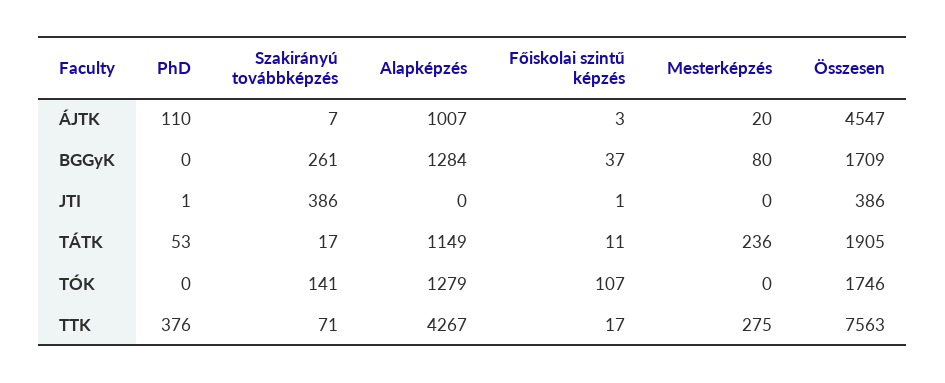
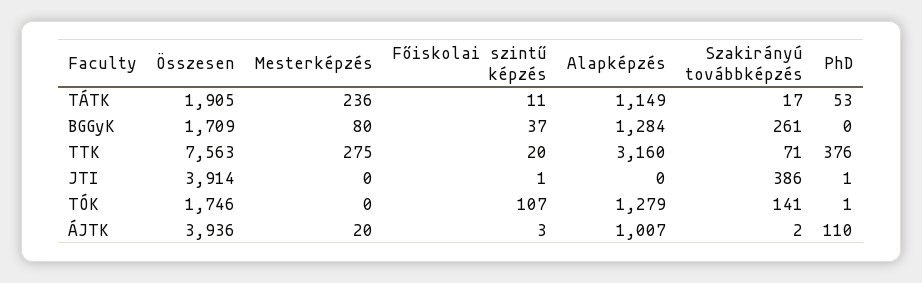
  {
    "PhD": {
      "ÁJTK": 110,
      "BGGyK": 0,
      "JTI": 1,
      "TÁTK": 53,
-     "TÓK": 0,
+     "TÓK": 1,
      "TTK": 376
    },
    "Szakirányú továbbképzés": {
-     "ÁJTK": 7,
+     "ÁJTK": 2,
      "BGGyK": 261,
      "JTI": 386,
      "TÁTK": 17,
      "TÓK": 141,
      "TTK": 71
    },
    "Alapképzés": {
      "ÁJTK": 1007,
      "BGGyK": 1284,
      "JTI": 0,
      "TÁTK": 1149,
      "TÓK": 1279,
-     "TTK": 4267
+     "TTK": 3160
    },
    "Főiskolai szintű képzés": {
      "ÁJTK": 3,
      "BGGyK": 37,
      "JTI": 1,
      "TÁTK": 11,
      "TÓK": 107,
-     "TTK": 17
+     "TTK": 20
    },
    "Mesterképzés": {
      "ÁJTK": 20,
      "BGGyK": 80,
      "JTI": 0,
      "TÁTK": 236,
      "TÓK": 0,
      "TTK": 275
    },
    "Összesen": {
-     "ÁJTK": 4547,
+     "ÁJTK": 3936,
      "BGGyK": 1709,
-     "JTI": 386,
+     "JTI": 3914,
      "TÁTK": 1905,
      "TÓK": 1746,
      "TTK": 7563
    }
  }

